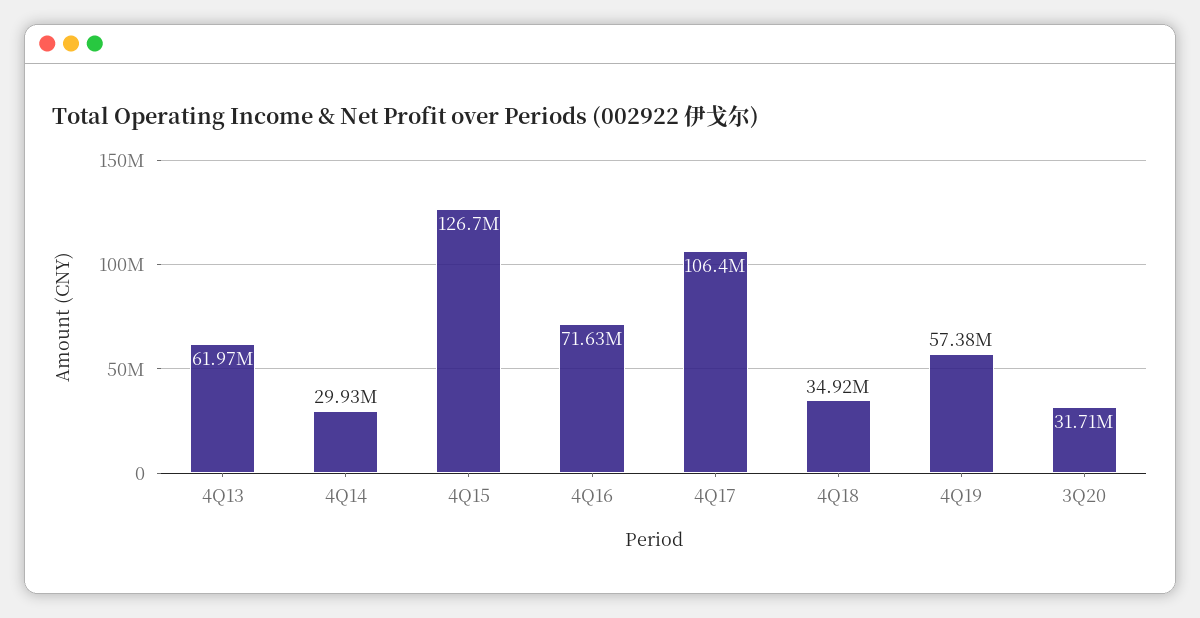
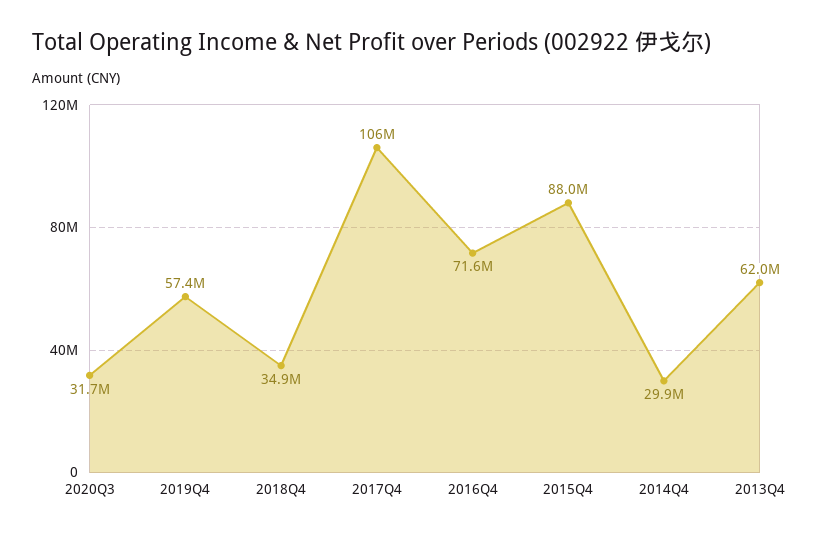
  {
    "4Q13": 61970000,
    "4Q14": 29930000,
-   "4Q15": 126700000,
+   "4Q15": 88000000,
    "4Q16": 71630000,
    "4Q17": 106400000,
    "4Q18": 34920000,
    "4Q19": 57380000,
    "3Q20": 31710000
  }

